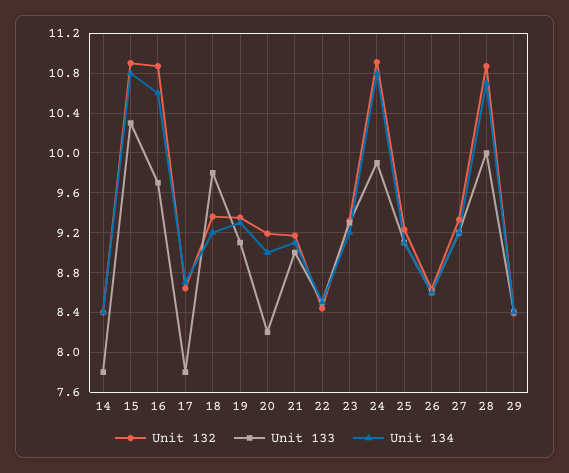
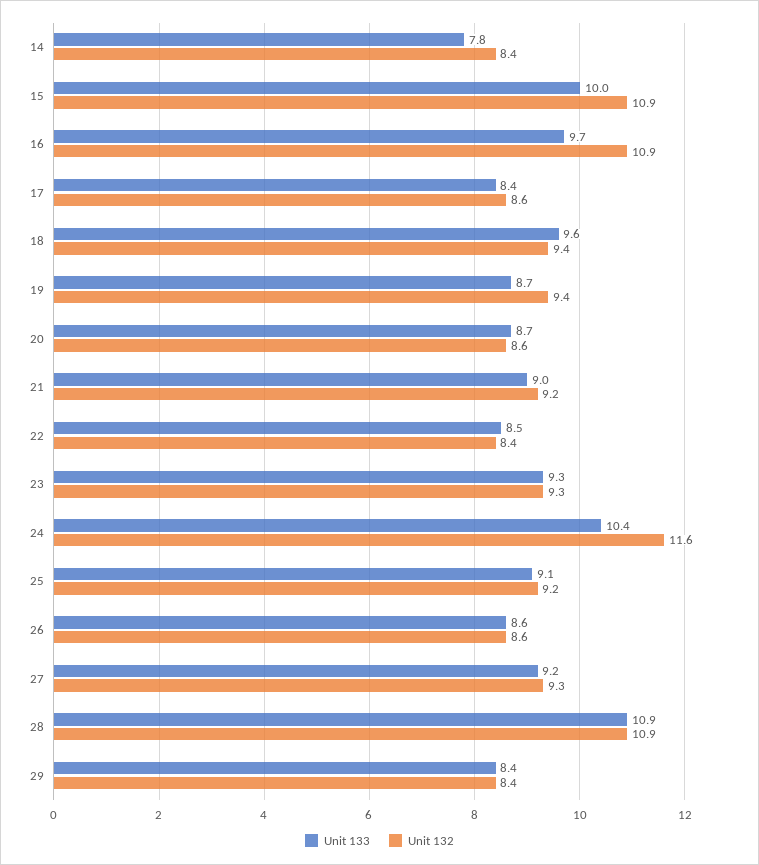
  {
    "Unit 132": {
      "14": 8.4,
      "15": 10.9,
      "16": 10.9,
      "17": 8.6,
      "18": 9.4,
      "19": 9.4,
-     "20": 9.2,
+     "20": 8.6,
      "21": 9.2,
      "22": 8.4,
      "23": 9.3,
-     "24": 10.9,
+     "24": 11.6,
      "25": 9.2,
      "26": 8.6,
      "27": 9.3,
      "28": 10.9,
      "29": 8.4
    },
    "Unit 133": {
      "14": 7.8,
-     "15": 10.3,
+     "15": 10,
      "16": 9.7,
-     "17": 7.8,
+     "17": 8.4,
-     "18": 9.8,
+     "18": 9.6,
-     "19": 9.1,
+     "19": 8.7,
-     "20": 8.2,
+     "20": 8.7,
      "21": 9,
      "22": 8.5,
      "23": 9.3,
-     "24": 9.9,
+     "24": 10.4,
      "25": 9.1,
      "26": 8.6,
      "27": 9.2,
-     "28": 10,
+     "28": 10.9,
      "29": 8.4
-   },
+   }
-   "Unit 134": {
-     "14": 8.4,
-     "15": 10.8,
-     "16": 10.6,
-     "17": 8.7,
-     "18": 9.2,
-     "19": 9.3,
-     "20": 9,
-     "21": 9.1,
-     "22": 8.5,
-     "23": 9.2,
-     "24": 10.8,
-     "25": 9.1,
-     "26": 8.6,
-     "27": 9.2,
-     "28": 10.7,
-     "29": 8.4
-   }
  }

